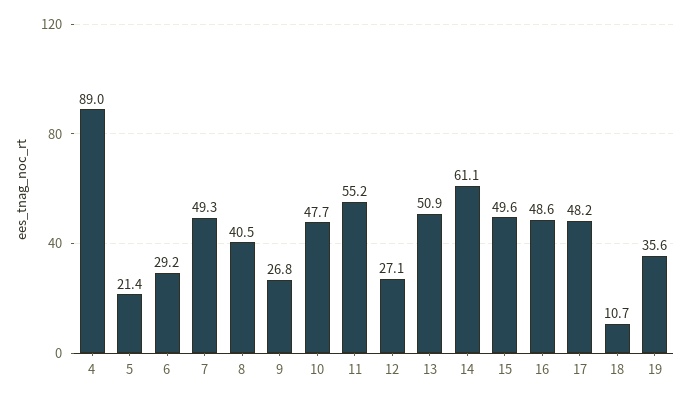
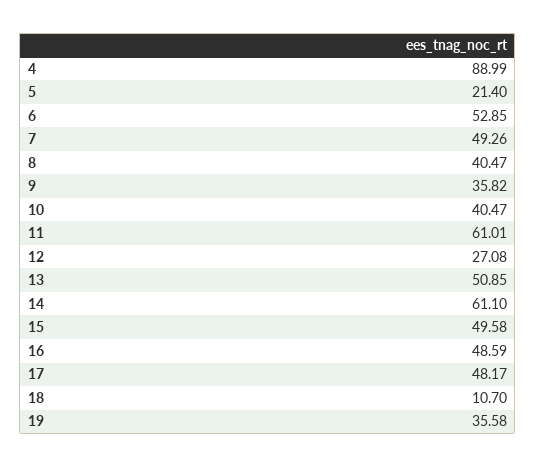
  {
    "4": 88.99,
    "5": 21.4,
-   "6": 29.2,
+   "6": 52.85,
    "7": 49.26,
    "8": 40.47,
-   "9": 26.8,
+   "9": 35.82,
-   "10": 47.7,
+   "10": 40.47,
-   "11": 55.2,
+   "11": 61.01,
    "12": 27.08,
    "13": 50.85,
    "14": 61.1,
    "15": 49.58,
    "16": 48.59,
    "17": 48.17,
    "18": 10.7,
    "19": 35.58
  }

